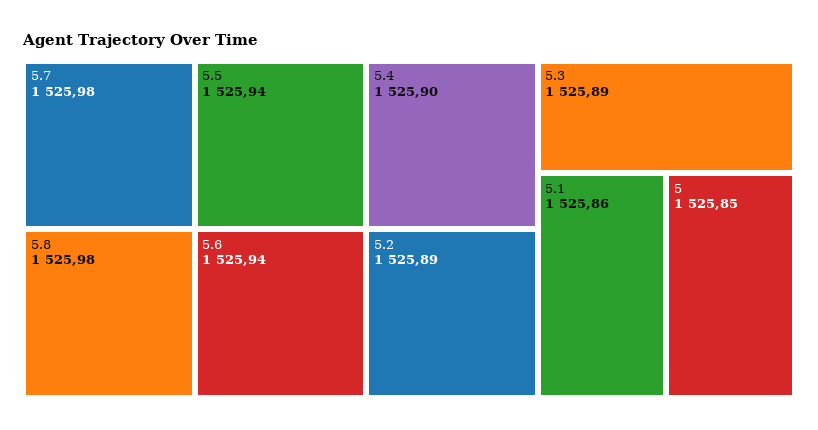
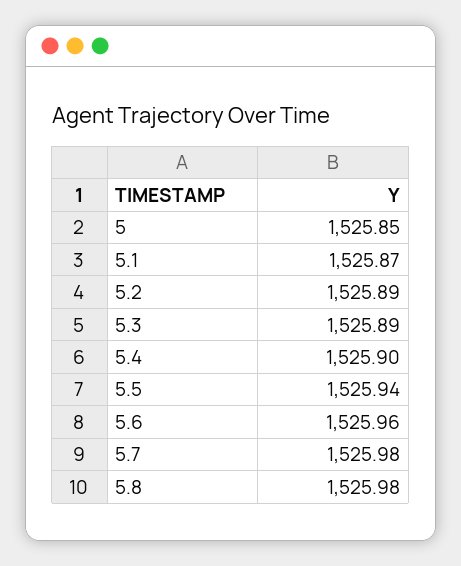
  {
    "5.7": 1525.98,
    "5.8": 1525.98,
    "5.5": 1525.94,
-   "5.6": 1525.94,
+   "5.6": 1525.96,
    "5.4": 1525.9,
    "5.2": 1525.89,
    "5.3": 1525.89,
-   "5.1": 1525.86,
+   "5.1": 1525.87,
    "5": 1525.85
  }

